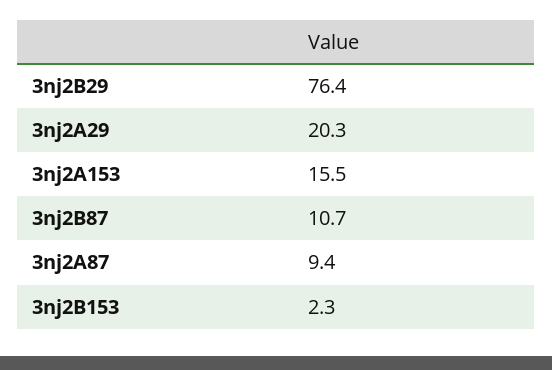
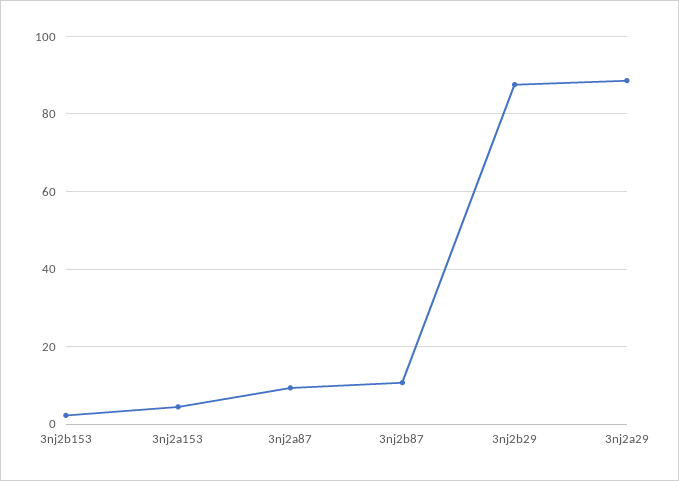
  {
-   "3nj2B29": 76.4,
+   "3nj2B29": 88,
-   "3nj2A29": 20.3,
+   "3nj2A29": 88,
-   "3nj2A153": 15.5,
+   "3nj2A153": 4,
    "3nj2B87": 10.7,
    "3nj2A87": 9.4,
    "3nj2B153": 2.3
  }

